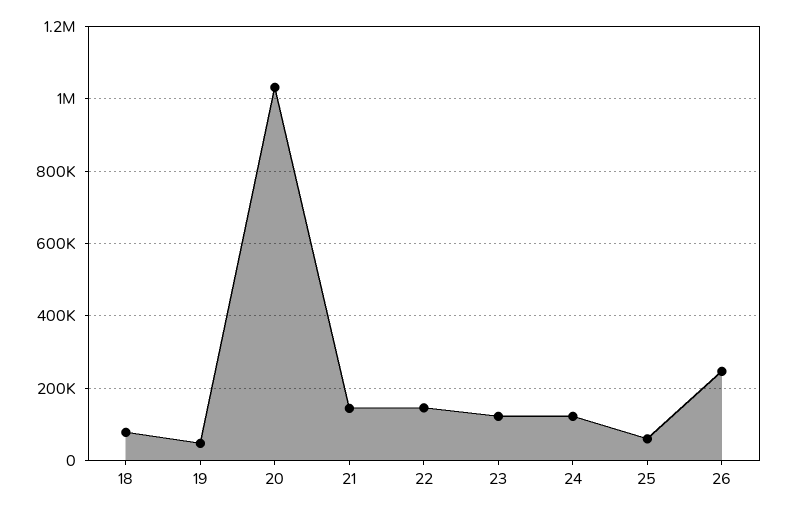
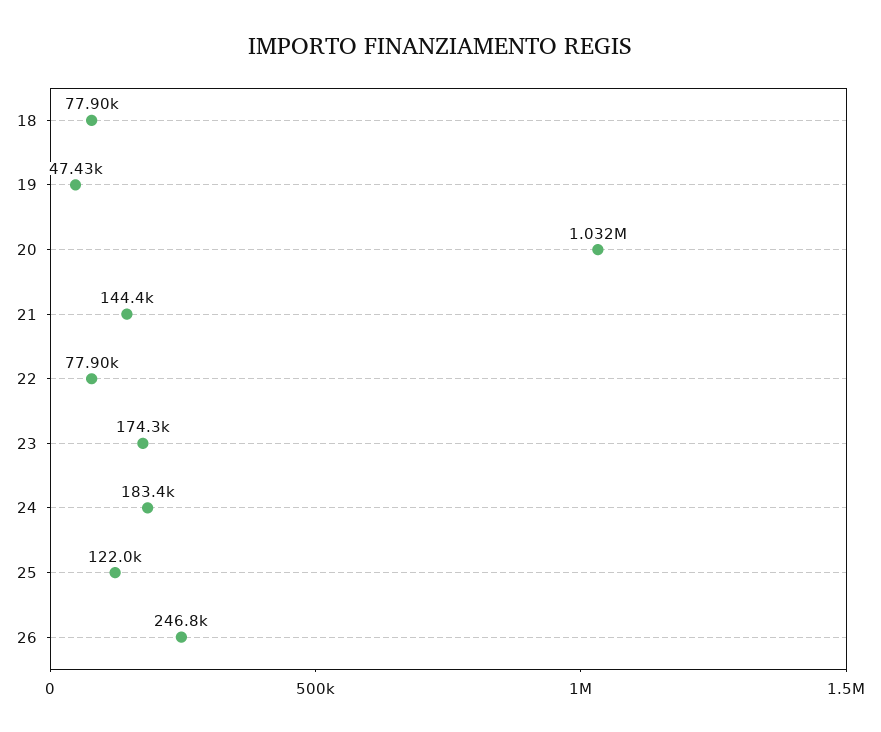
  {
    "18": 77900,
    "19": 47430,
    "20": 1032000,
    "21": 144400,
-   "22": 140000,
+   "22": 77900,
-   "23": 120000,
+   "23": 174300,
-   "24": 120000,
+   "24": 183400,
-   "25": 60000,
+   "25": 122000,
    "26": 246800
  }

